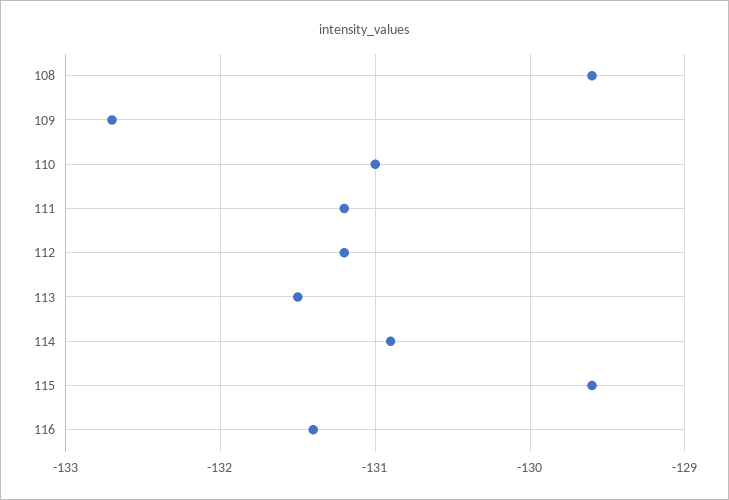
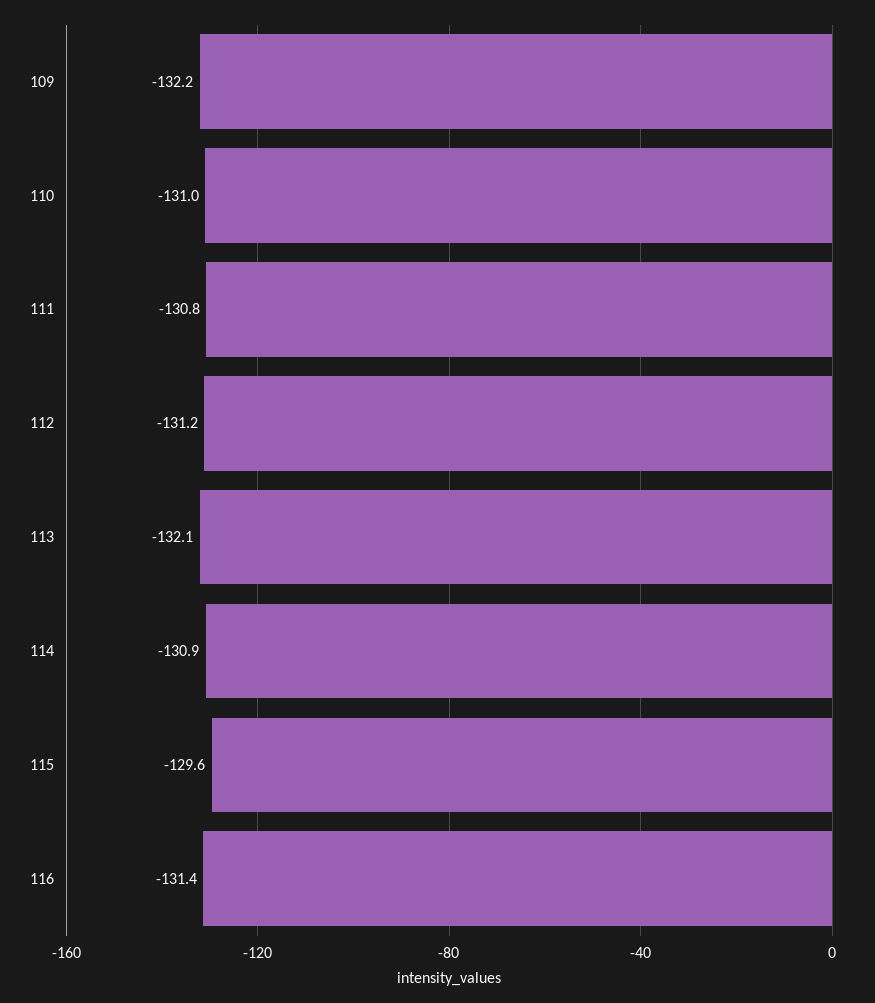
  {
-   "108": -129.6,
-   "109": -132.7,
+   "109": -132.2,
    "110": -131,
-   "111": -131.2,
+   "111": -130.8,
    "112": -131.2,
-   "113": -131.5,
+   "113": -132.1,
    "114": -130.9,
    "115": -129.6,
    "116": -131.4
  }

